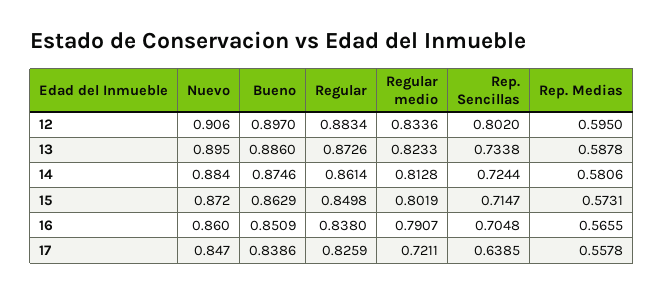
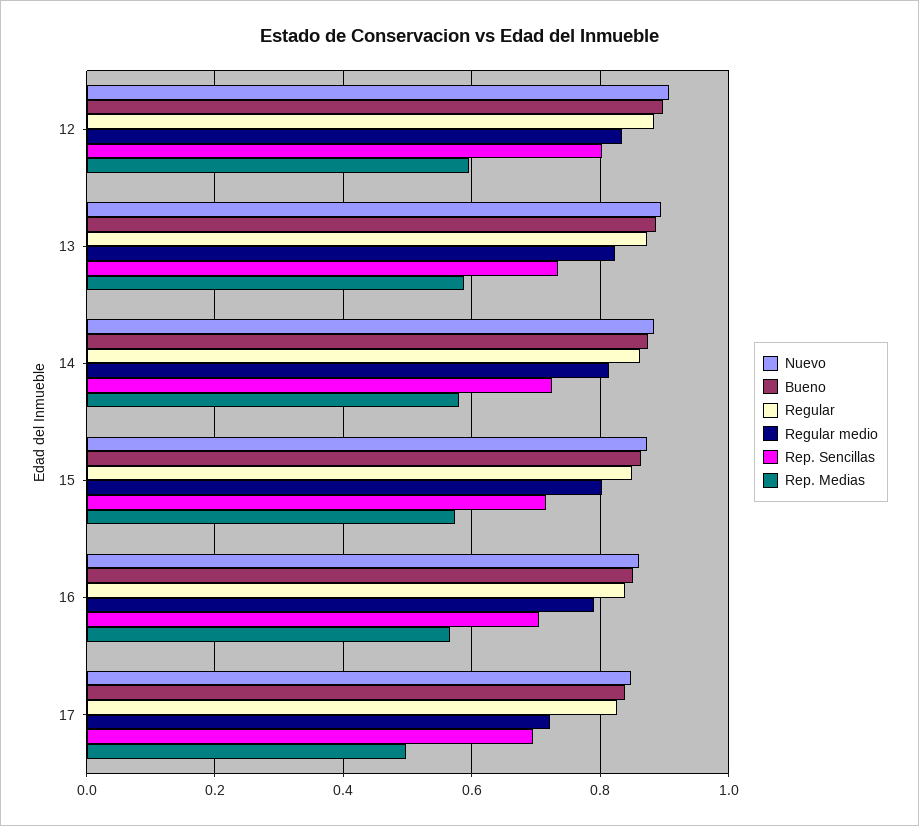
  {
    "Nuevo": {
      "12": 0.906,
      "13": 0.895,
      "14": 0.884,
      "15": 0.872,
      "16": 0.86,
      "17": 0.847
    },
    "Bueno": {
      "12": 0.897,
      "13": 0.886,
      "14": 0.8746,
      "15": 0.8629,
      "16": 0.8509,
      "17": 0.8386
    },
    "Regular": {
      "12": 0.8834,
      "13": 0.8726,
      "14": 0.8614,
      "15": 0.8498,
      "16": 0.838,
      "17": 0.8259
    },
    "Regular medio": {
      "12": 0.8336,
      "13": 0.8233,
      "14": 0.8128,
      "15": 0.8019,
      "16": 0.7907,
      "17": 0.7211
    },
    "Rep. Sencillas": {
      "12": 0.802,
      "13": 0.7338,
      "14": 0.7244,
      "15": 0.7147,
      "16": 0.7048,
-     "17": 0.6385
+     "17": 0.7
    },
    "Rep. Medias": {
      "12": 0.595,
      "13": 0.5878,
      "14": 0.5806,
      "15": 0.5731,
      "16": 0.5655,
-     "17": 0.5578
+     "17": 0.5
    }
  }

